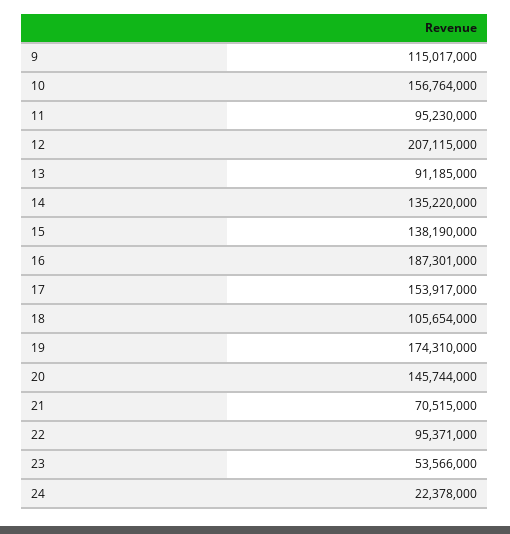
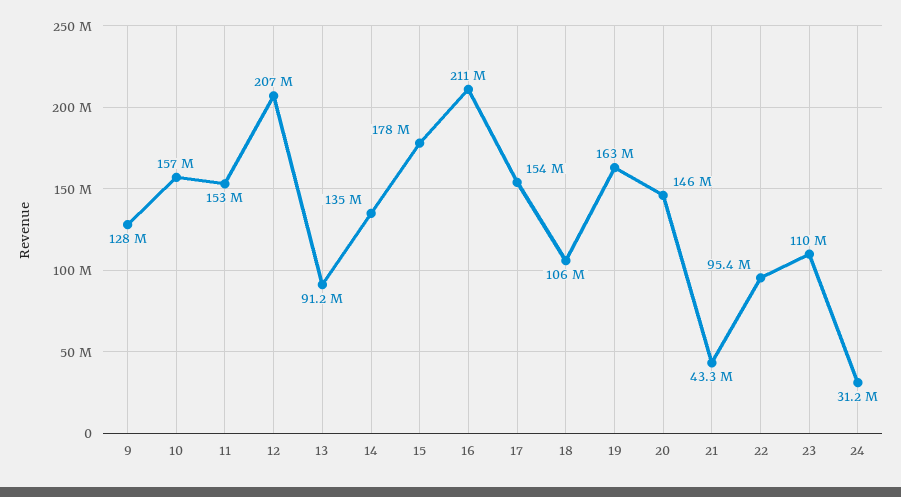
  {
-   "9": 115017000,
+   "9": 128000000,
    "10": 156764000,
-   "11": 95230000,
+   "11": 153000000,
    "12": 207115000,
    "13": 91185000,
    "14": 135220000,
-   "15": 138190000,
+   "15": 178000000,
-   "16": 187301000,
+   "16": 211000000,
    "17": 153917000,
    "18": 105654000,
-   "19": 174310000,
+   "19": 163000000,
    "20": 145744000,
-   "21": 70515000,
+   "21": 43300000,
    "22": 95371000,
-   "23": 53566000,
+   "23": 110000000,
-   "24": 22378000
+   "24": 31200000
  }

